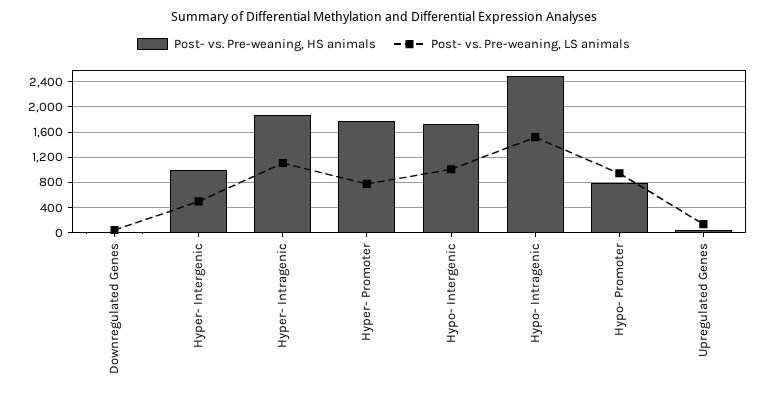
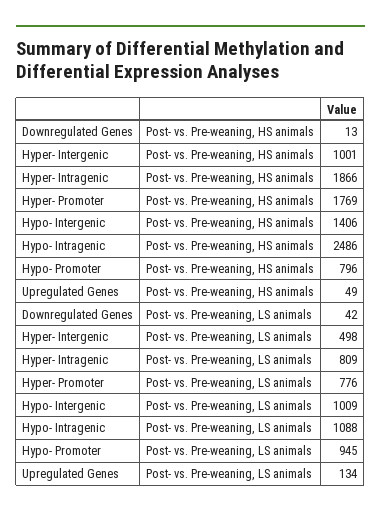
  {
    "Post- vs. Pre-weaning, HS animals": {
      "Downregulated Genes": 13,
      "Hyper- Intergenic": 1001,
      "Hyper- Intragenic": 1866,
      "Hyper- Promoter": 1769,
-     "Hypo- Intergenic": 1700,
+     "Hypo- Intergenic": 1406,
      "Hypo- Intragenic": 2486,
      "Hypo- Promoter": 796,
      "Upregulated Genes": 49
    },
    "Post- vs. Pre-weaning, LS animals": {
      "Downregulated Genes": 42,
      "Hyper- Intergenic": 498,
-     "Hyper- Intragenic": 1100,
+     "Hyper- Intragenic": 809,
      "Hyper- Promoter": 776,
      "Hypo- Intergenic": 1009,
-     "Hypo- Intragenic": 1500,
+     "Hypo- Intragenic": 1088,
      "Hypo- Promoter": 945,
      "Upregulated Genes": 134
    }
  }

